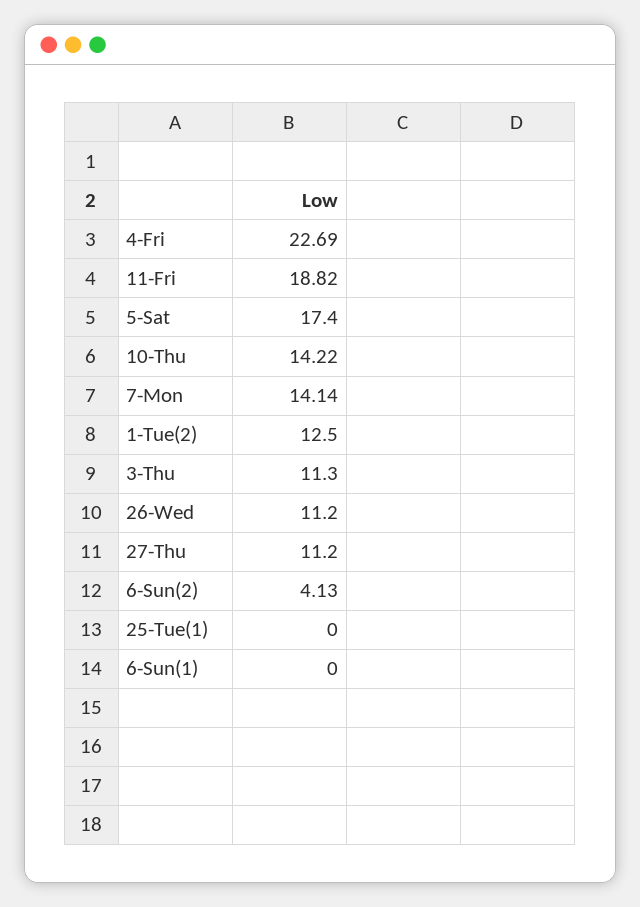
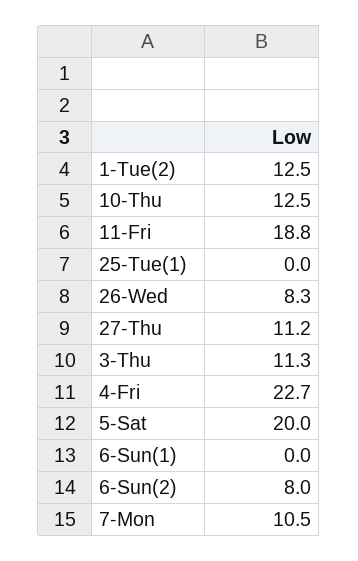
  {
    "4-Fri": 22.69,
    "11-Fri": 18.82,
-   "5-Sat": 17.4,
+   "5-Sat": 20,
-   "10-Thu": 14.22,
+   "10-Thu": 12.5,
-   "7-Mon": 14.14,
+   "7-Mon": 10.5,
    "1-Tue(2)": 12.5,
    "3-Thu": 11.3,
-   "26-Wed": 11.2,
+   "26-Wed": 8.3,
    "27-Thu": 11.2,
-   "6-Sun(2)": 4.13,
+   "6-Sun(2)": 8,
    "25-Tue(1)": 0,
    "6-Sun(1)": 0
  }

